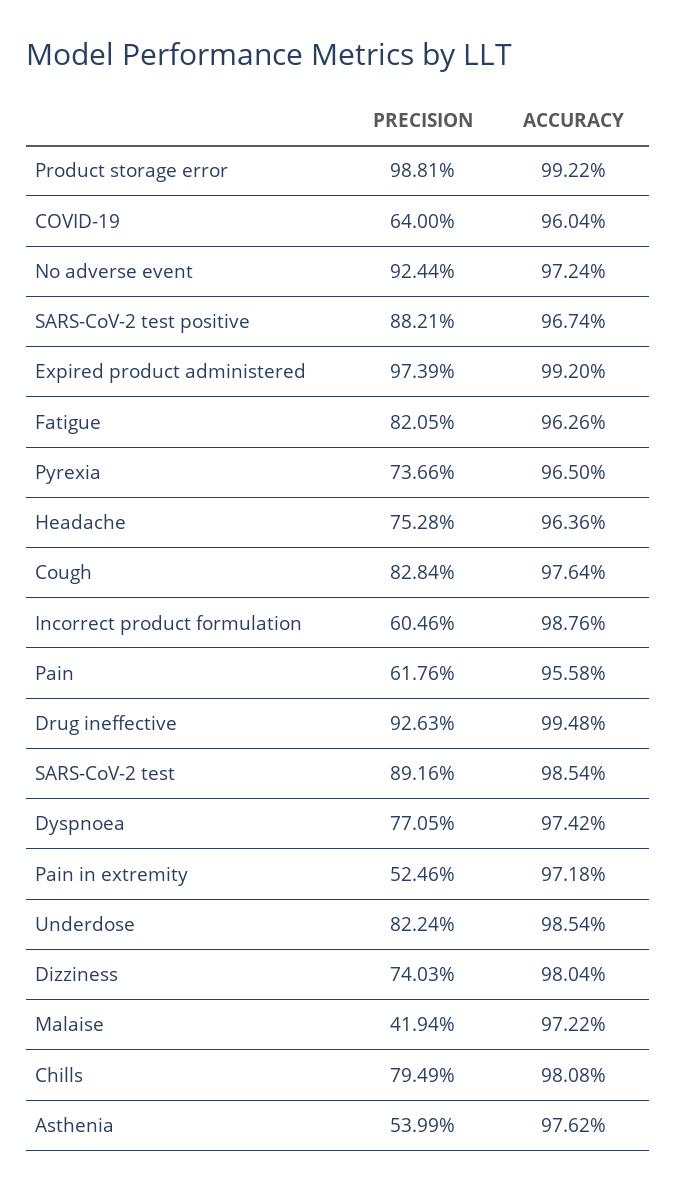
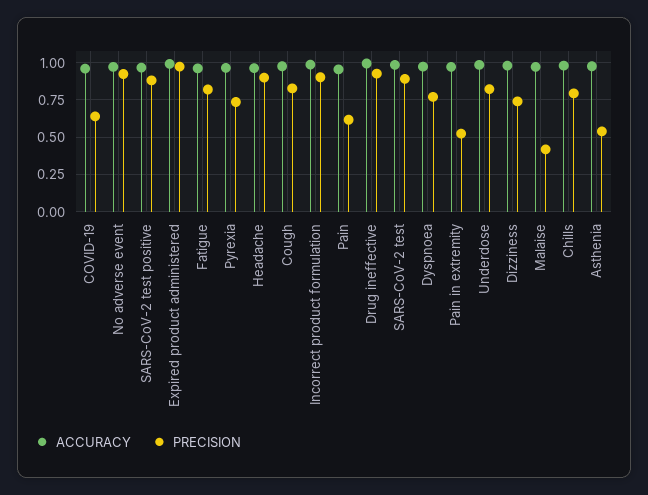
  {
    "PRECISION": {
-     "Product storage error": 0.9881,
      "COVID-19": 0.64,
      "No adverse event": 0.9244,
      "SARS-CoV-2 test positive": 0.8821,
      "Expired product administered": 0.9739,
      "Fatigue": 0.8205,
      "Pyrexia": 0.7366,
-     "Headache": 0.7528,
+     "Headache": 0.9,
      "Cough": 0.8284,
-     "Incorrect product formulation": 0.6046,
+     "Incorrect product formulation": 0.9,
      "Pain": 0.6176,
      "Drug ineffective": 0.9263,
      "SARS-CoV-2 test": 0.8916,
      "Dyspnoea": 0.7705,
      "Pain in extremity": 0.5246,
      "Underdose": 0.8224,
      "Dizziness": 0.7403,
      "Malaise": 0.4194,
      "Chills": 0.7949,
      "Asthenia": 0.5399
    },
    "ACCURACY": {
-     "Product storage error": 0.9922,
      "COVID-19": 0.9604,
      "No adverse event": 0.9724,
      "SARS-CoV-2 test positive": 0.9674,
      "Expired product administered": 0.992,
      "Fatigue": 0.9626,
      "Pyrexia": 0.965,
      "Headache": 0.9636,
      "Cough": 0.9764,
      "Incorrect product formulation": 0.9876,
      "Pain": 0.9558,
      "Drug ineffective": 0.9948,
      "SARS-CoV-2 test": 0.9854,
      "Dyspnoea": 0.9742,
      "Pain in extremity": 0.9718,
      "Underdose": 0.9854,
      "Dizziness": 0.9804,
      "Malaise": 0.9722,
      "Chills": 0.9808,
      "Asthenia": 0.9762
    }
  }

